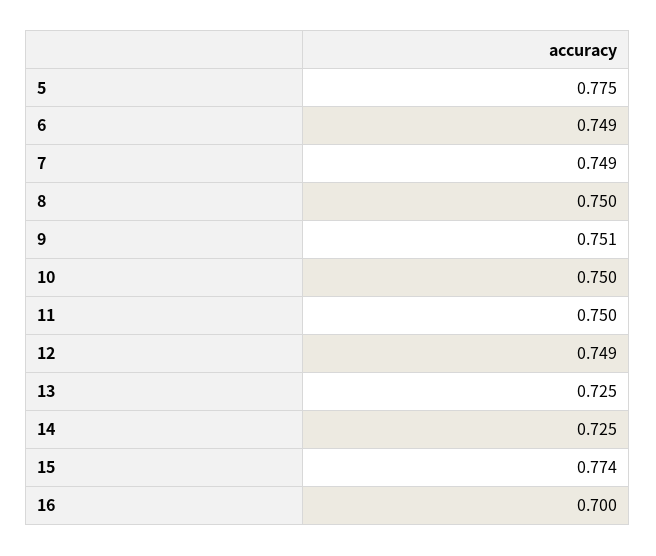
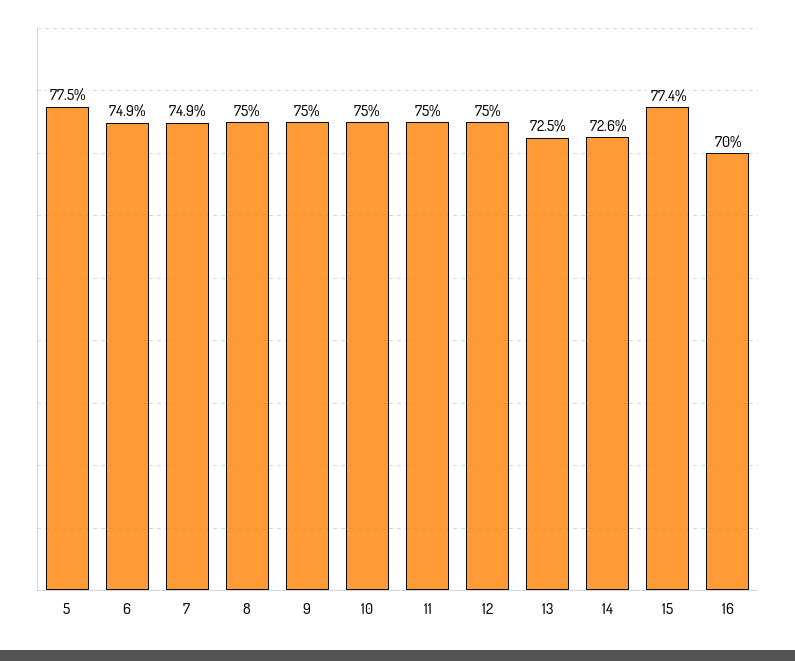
  {
    "5": 0.775,
    "6": 0.749,
    "7": 0.749,
    "8": 0.75,
-   "9": 0.751,
+   "9": 0.75,
    "10": 0.75,
    "11": 0.75,
-   "12": 0.749,
+   "12": 0.75,
    "13": 0.725,
-   "14": 0.725,
+   "14": 0.726,
    "15": 0.774,
    "16": 0.7
  }

